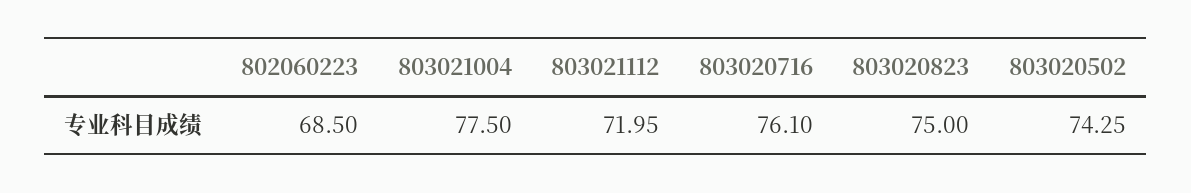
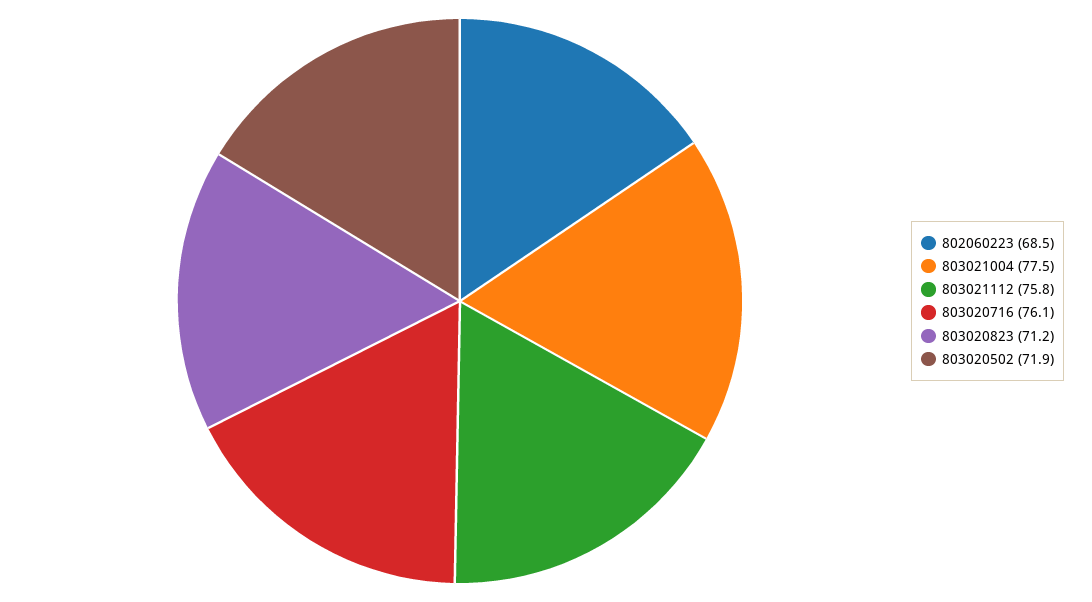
  {
    "802060223": 68.5,
    "803021004": 77.5,
-   "803021112": 71.95,
+   "803021112": 75.8,
    "803020716": 76.1,
-   "803020823": 75,
+   "803020823": 71.2,
-   "803020502": 74.25
+   "803020502": 71.9
  }

